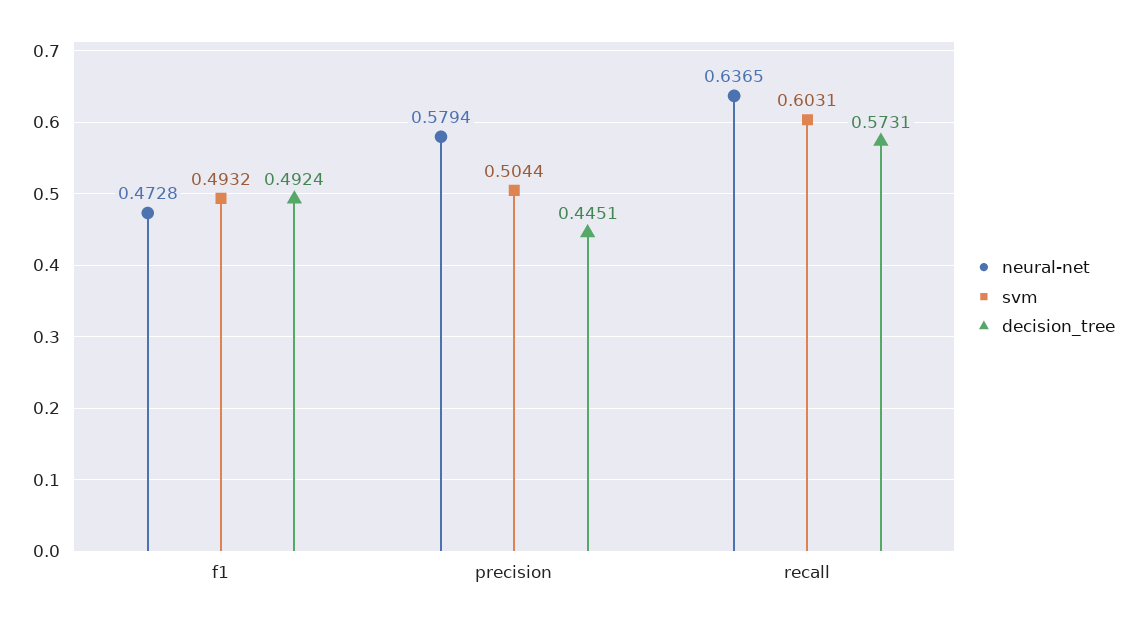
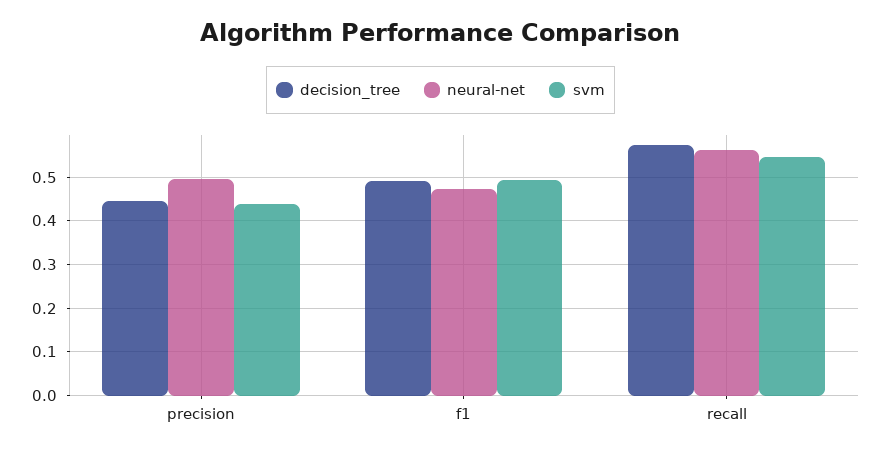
  {
    "neural-net": {
      "f1": 0.4728,
-     "precision": 0.5794,
+     "precision": 0.5,
-     "recall": 0.6365
+     "recall": 0.56
    },
    "svm": {
      "f1": 0.4932,
-     "precision": 0.5044,
+     "precision": 0.44,
-     "recall": 0.6031
+     "recall": 0.54
    },
    "decision_tree": {
      "f1": 0.4924,
      "precision": 0.4451,
      "recall": 0.5731
    }
  }

